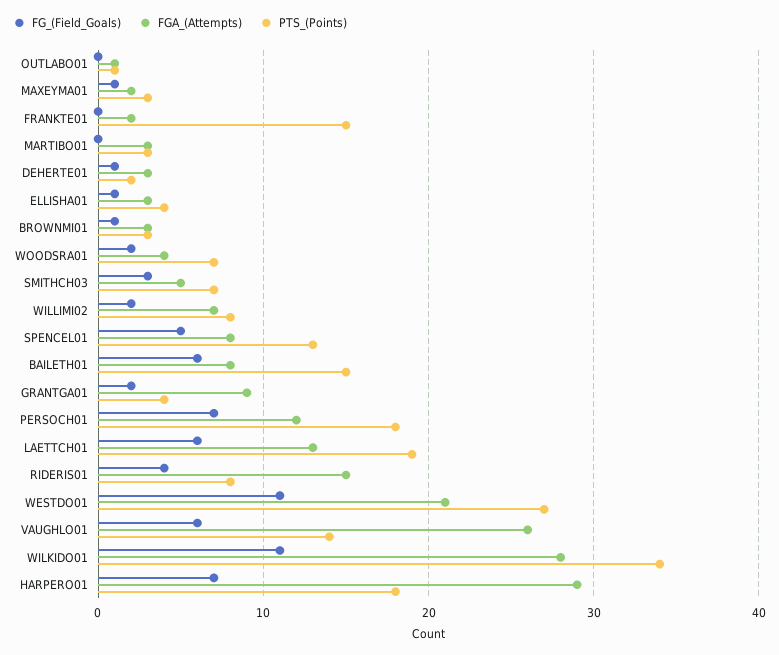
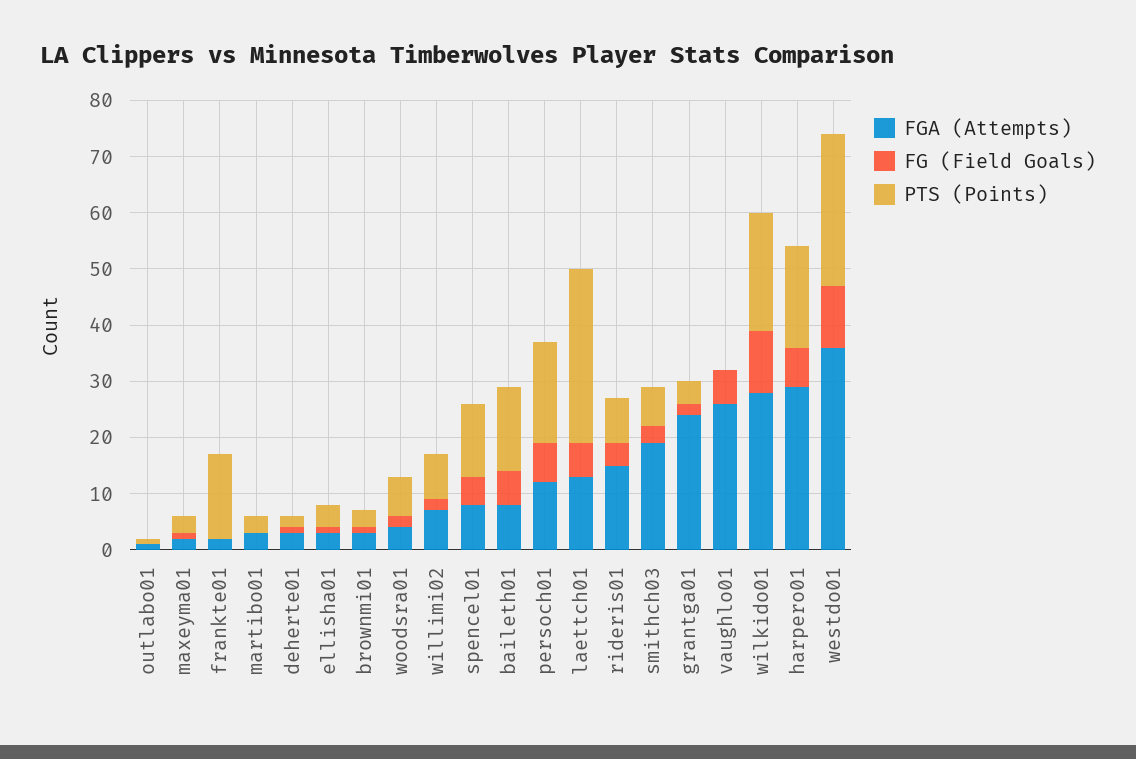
  {
    "FG_(Field_Goals)": {
      "OUTLABO01": 0,
      "MAXEYMA01": 1,
      "FRANKTE01": 0,
      "MARTIBO01": 0,
      "DEHERTE01": 1,
      "ELLISHA01": 1,
      "BROWNMI01": 1,
      "WOODSRA01": 2,
      "SMITHCH03": 3,
      "WILLIMI02": 2,
      "SPENCEL01": 5,
      "BAILETH01": 6,
      "GRANTGA01": 2,
      "PERSOCH01": 7,
      "LAETTCH01": 6,
      "RIDERIS01": 4,
      "WESTDO01": 11,
      "VAUGHLO01": 6,
      "WILKIDO01": 11,
      "HARPERO01": 7
    },
    "FGA_(Attempts)": {
      "OUTLABO01": 1,
      "MAXEYMA01": 2,
      "FRANKTE01": 2,
      "MARTIBO01": 3,
      "DEHERTE01": 3,
      "ELLISHA01": 3,
      "BROWNMI01": 3,
      "WOODSRA01": 4,
-     "SMITHCH03": 5,
+     "SMITHCH03": 20,
      "WILLIMI02": 7,
      "SPENCEL01": 8,
      "BAILETH01": 8,
-     "GRANTGA01": 9,
+     "GRANTGA01": 25,
      "PERSOCH01": 12,
      "LAETTCH01": 13,
      "RIDERIS01": 15,
-     "WESTDO01": 21,
+     "WESTDO01": 35,
      "VAUGHLO01": 26,
      "WILKIDO01": 28,
      "HARPERO01": 29
    },
    "PTS_(Points)": {
      "OUTLABO01": 1,
      "MAXEYMA01": 3,
      "FRANKTE01": 15,
      "MARTIBO01": 3,
      "DEHERTE01": 2,
      "ELLISHA01": 4,
      "BROWNMI01": 3,
      "WOODSRA01": 7,
      "SMITHCH03": 7,
      "WILLIMI02": 8,
      "SPENCEL01": 13,
      "BAILETH01": 15,
      "GRANTGA01": 4,
      "PERSOCH01": 18,
-     "LAETTCH01": 19,
+     "LAETTCH01": 30,
      "RIDERIS01": 8,
      "WESTDO01": 27,
-     "VAUGHLO01": 14,
+     "VAUGHLO01": 0,
-     "WILKIDO01": 34,
+     "WILKIDO01": 20,
      "HARPERO01": 18
    }
  }

